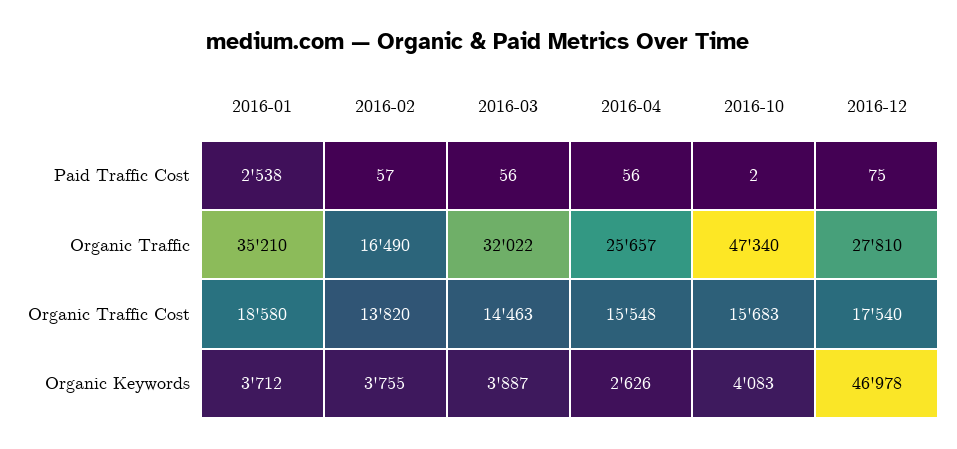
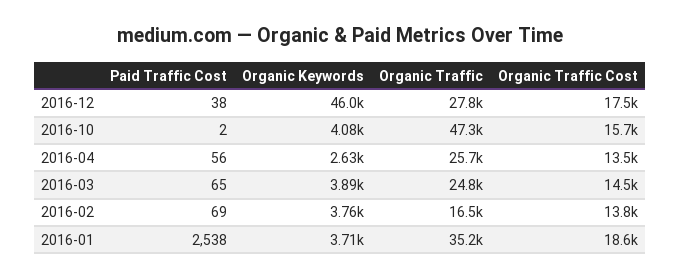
  {
    "2016-01": {
      "Paid Traffic Cost": 2538,
      "Organic Traffic": 35210,
      "Organic Traffic Cost": 18580,
      "Organic Keywords": 3712
    },
    "2016-02": {
-     "Paid Traffic Cost": 57,
+     "Paid Traffic Cost": 69,
      "Organic Traffic": 16490,
      "Organic Traffic Cost": 13820,
      "Organic Keywords": 3755
    },
    "2016-03": {
-     "Paid Traffic Cost": 56,
+     "Paid Traffic Cost": 65,
-     "Organic Traffic": 32022,
+     "Organic Traffic": 24800,
      "Organic Traffic Cost": 14463,
      "Organic Keywords": 3887
    },
    "2016-04": {
      "Paid Traffic Cost": 56,
      "Organic Traffic": 25657,
-     "Organic Traffic Cost": 15548,
+     "Organic Traffic Cost": 13500,
      "Organic Keywords": 2626
    },
    "2016-10": {
      "Paid Traffic Cost": 2,
      "Organic Traffic": 47340,
      "Organic Traffic Cost": 15683,
      "Organic Keywords": 4083
    },
    "2016-12": {
-     "Paid Traffic Cost": 75,
+     "Paid Traffic Cost": 38,
      "Organic Traffic": 27810,
      "Organic Traffic Cost": 17540,
-     "Organic Keywords": 46978
+     "Organic Keywords": 46000
    }
  }

